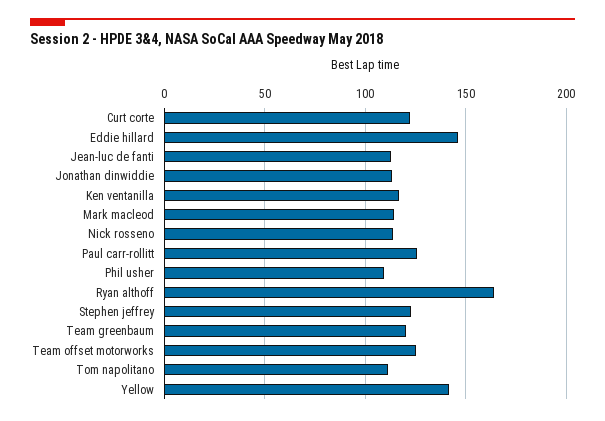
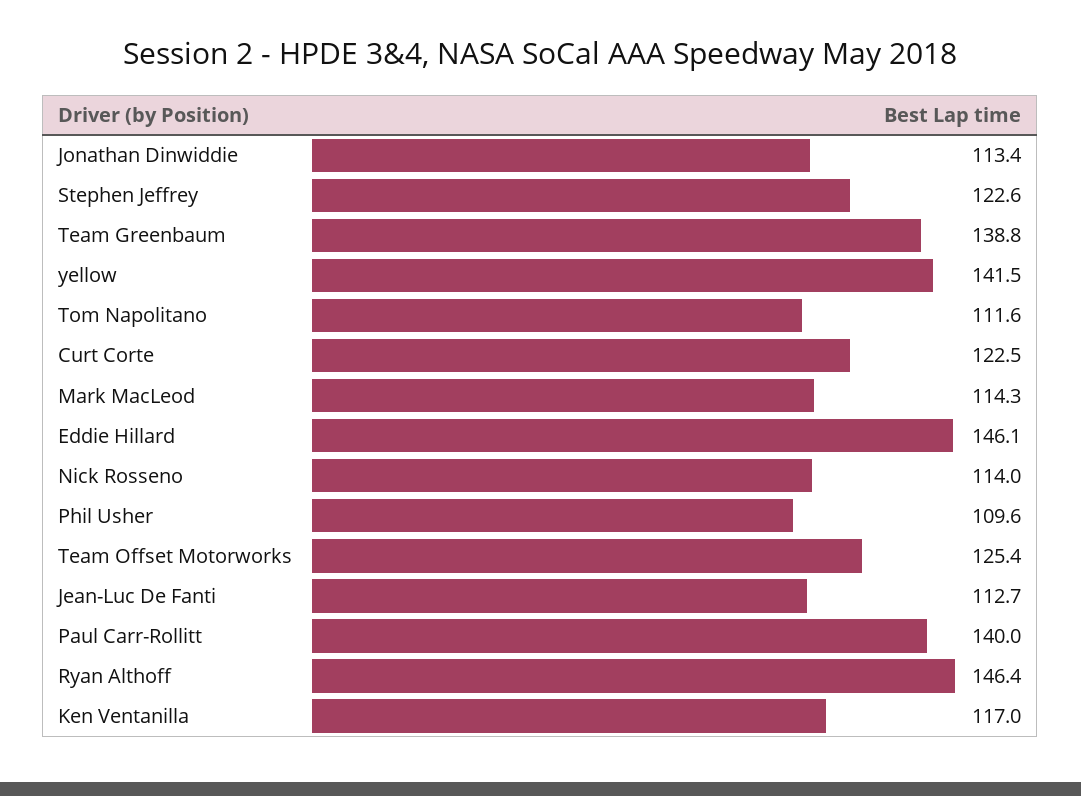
  {
    "Curt corte": 122.5,
    "Eddie hillard": 146.1,
    "Jean-luc de fanti": 112.7,
    "Jonathan dinwiddie": 113.4,
    "Ken ventanilla": 117,
    "Mark macleod": 114.3,
    "Nick rosseno": 114,
-   "Paul carr-rollitt": 125,
+   "Paul carr-rollitt": 140,
    "Phil usher": 109.6,
-   "Ryan althoff": 165,
+   "Ryan althoff": 146.4,
    "Stephen jeffrey": 122.6,
-   "Team greenbaum": 120,
+   "Team greenbaum": 138.8,
    "Team offset motorworks": 125.4,
    "Tom napolitano": 111.6,
    "Yellow": 141.5
  }

